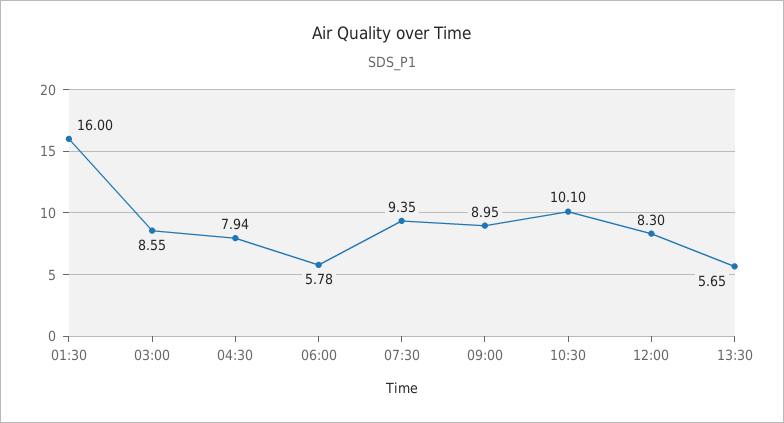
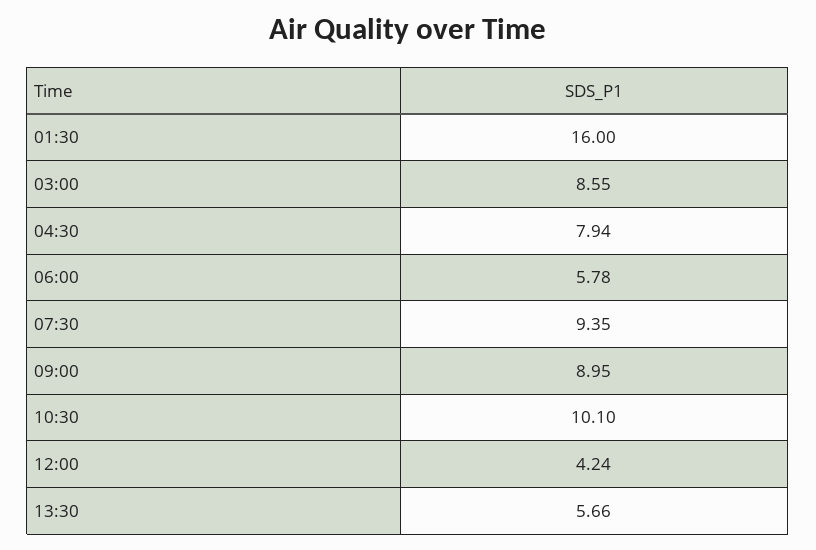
  {
    "01:30": 16,
    "03:00": 8.55,
    "04:30": 7.94,
    "06:00": 5.78,
    "07:30": 9.35,
    "09:00": 8.95,
    "10:30": 10.1,
-   "12:00": 8.3,
+   "12:00": 4.24,
-   "13:30": 5.65
+   "13:30": 5.66
  }

